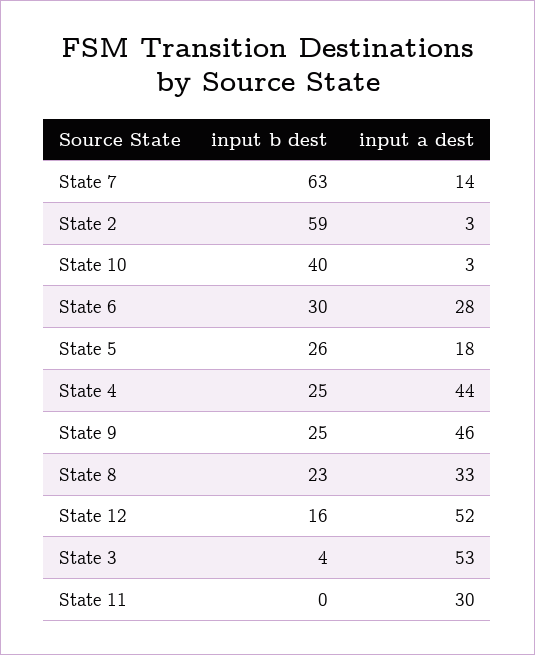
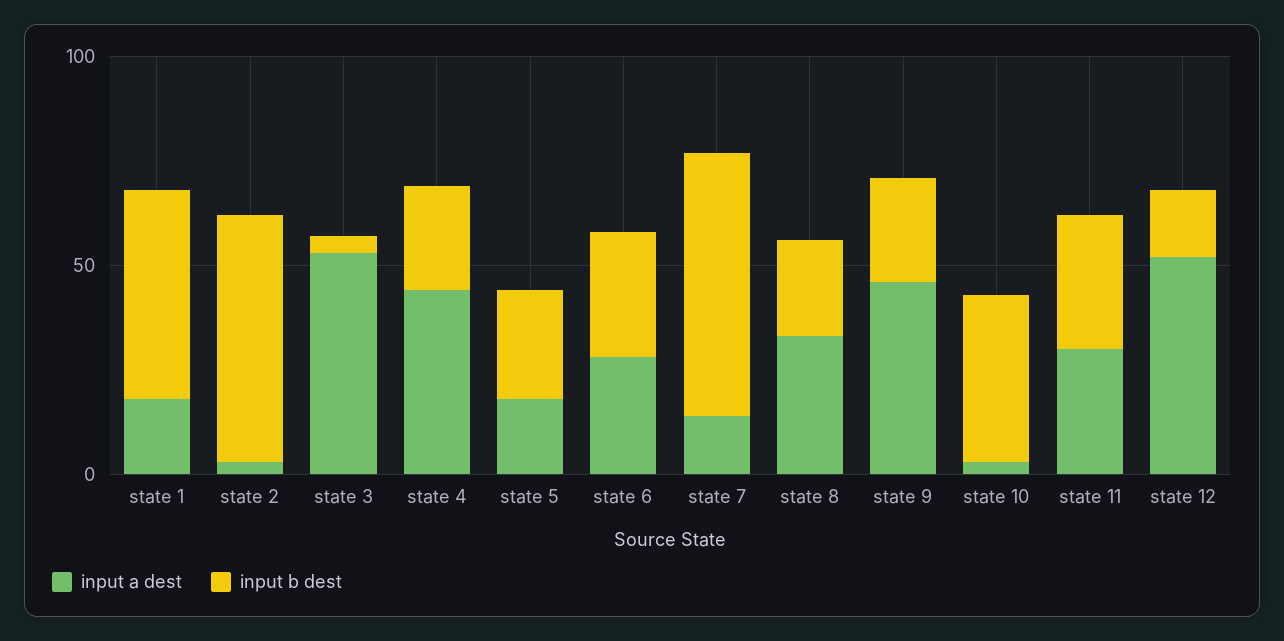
  {
    "input b dest": {
      "State 7": 63,
      "State 2": 59,
      "State 10": 40,
      "State 6": 30,
      "State 5": 26,
      "State 4": 25,
      "State 9": 25,
      "State 8": 23,
      "State 12": 16,
      "State 3": 4,
-     "State 11": 0
+     "State 11": 30,
+     "state 1": 50
    },
    "input a dest": {
      "State 7": 14,
      "State 2": 3,
      "State 10": 3,
      "State 6": 28,
      "State 5": 18,
      "State 4": 44,
      "State 9": 46,
      "State 8": 33,
      "State 12": 52,
      "State 3": 53,
-     "State 11": 30
+     "State 11": 30,
+     "state 1": 20
    }
  }

